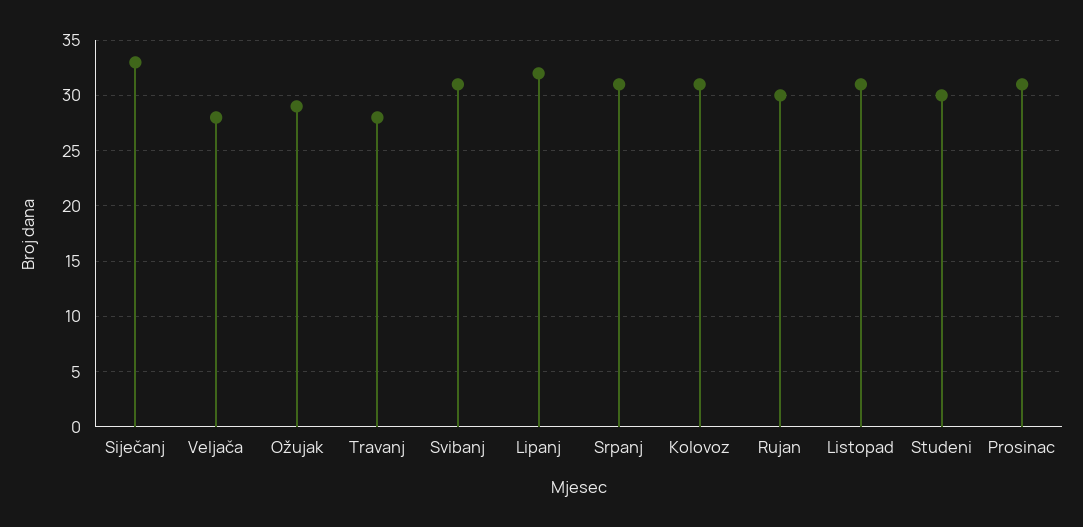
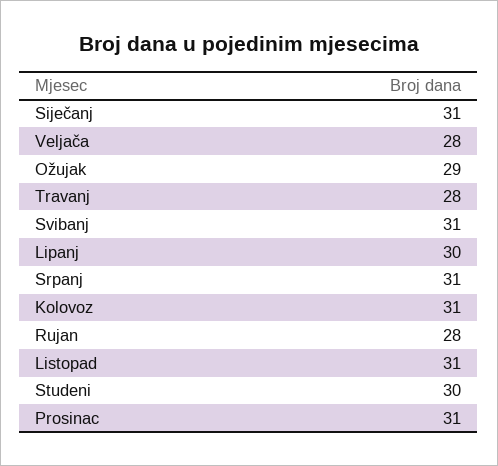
  {
-   "Siječanj": 33,
+   "Siječanj": 31,
    "Veljača": 28,
    "Ožujak": 29,
    "Travanj": 28,
    "Svibanj": 31,
-   "Lipanj": 32,
+   "Lipanj": 30,
    "Srpanj": 31,
    "Kolovoz": 31,
-   "Rujan": 30,
+   "Rujan": 28,
    "Listopad": 31,
    "Studeni": 30,
    "Prosinac": 31
  }

